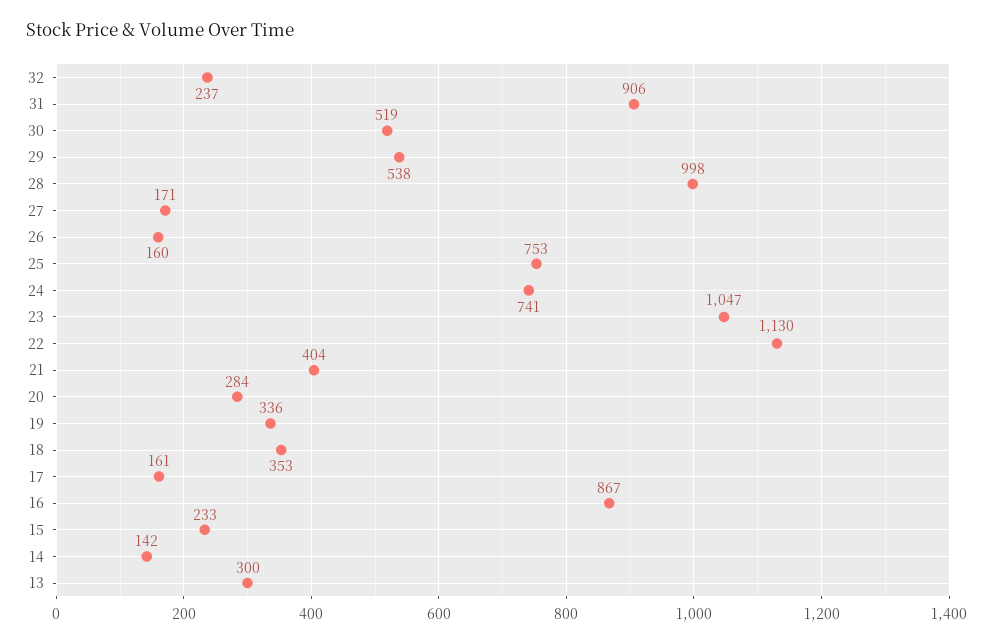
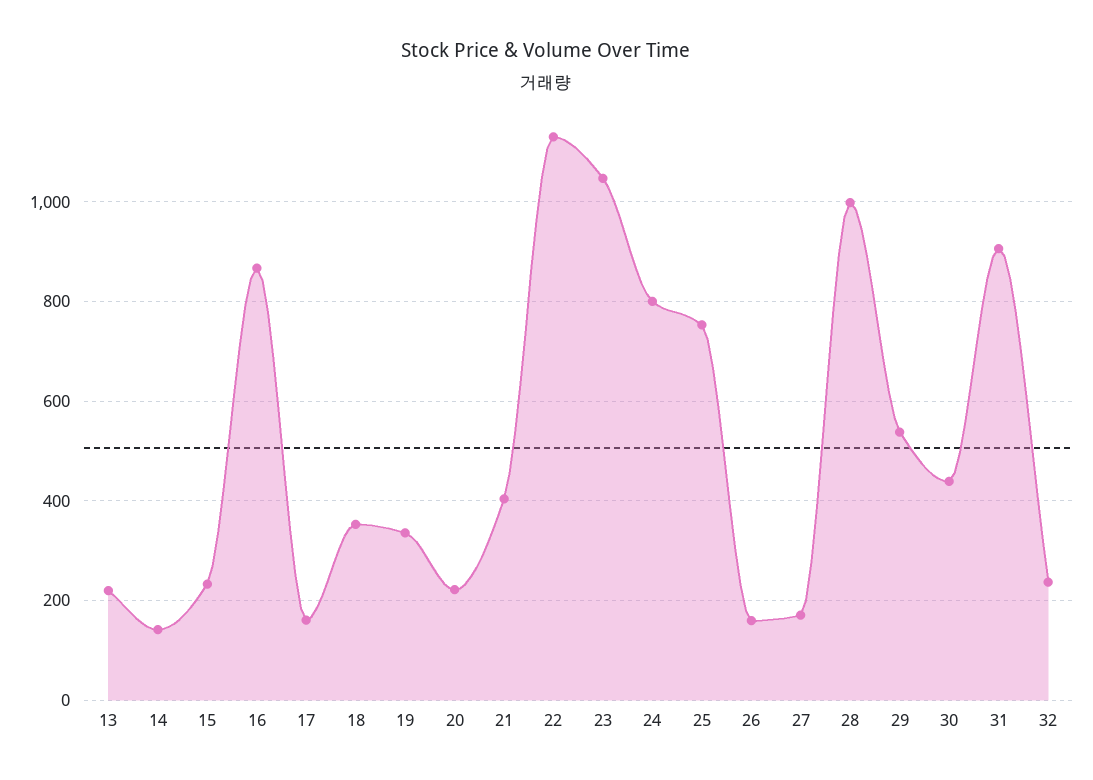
  {
    "32": 237,
    "31": 906,
-   "30": 519,
+   "30": 440,
    "29": 538,
    "28": 998,
    "27": 171,
    "26": 160,
    "25": 753,
-   "24": 741,
+   "24": 800,
    "23": 1047,
    "22": 1130,
    "21": 404,
-   "20": 284,
+   "20": 220,
    "19": 336,
    "18": 353,
    "17": 161,
    "16": 867,
    "15": 233,
    "14": 142,
-   "13": 300
+   "13": 220
  }

